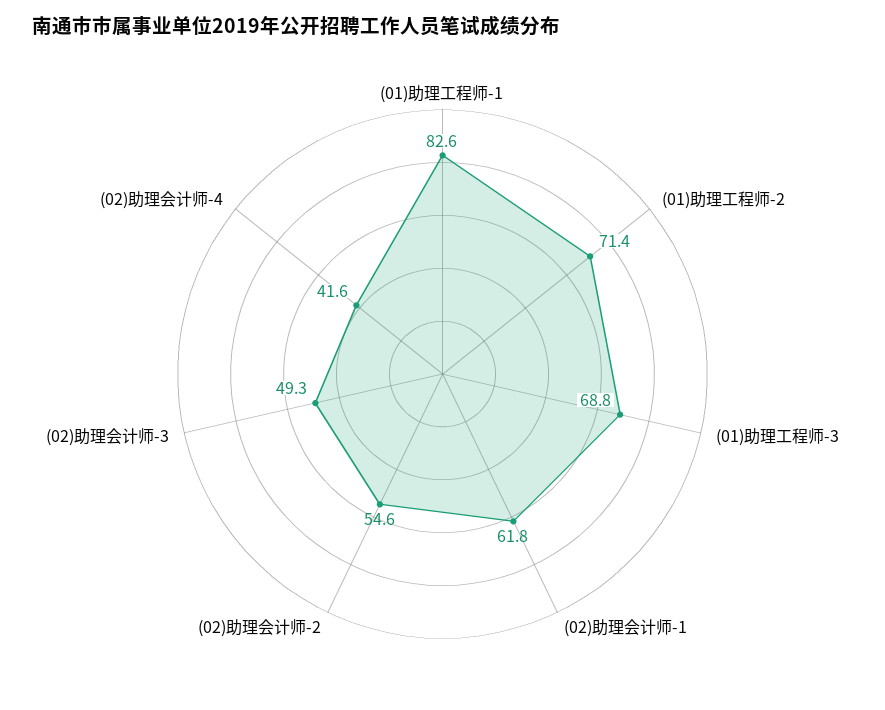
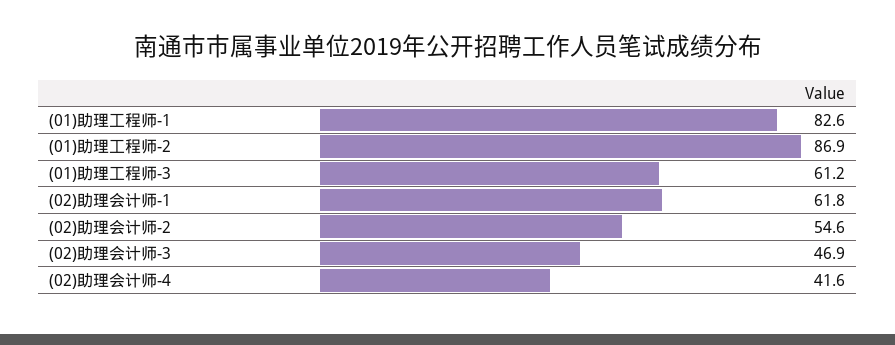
  {
    "(01)助理工程师-1": 82.6,
-   "(01)助理工程师-2": 71.4,
+   "(01)助理工程师-2": 86.9,
-   "(01)助理工程师-3": 68.8,
+   "(01)助理工程师-3": 61.2,
    "(02)助理会计师-1": 61.8,
    "(02)助理会计师-2": 54.6,
-   "(02)助理会计师-3": 49.3,
+   "(02)助理会计师-3": 46.9,
    "(02)助理会计师-4": 41.6
  }

